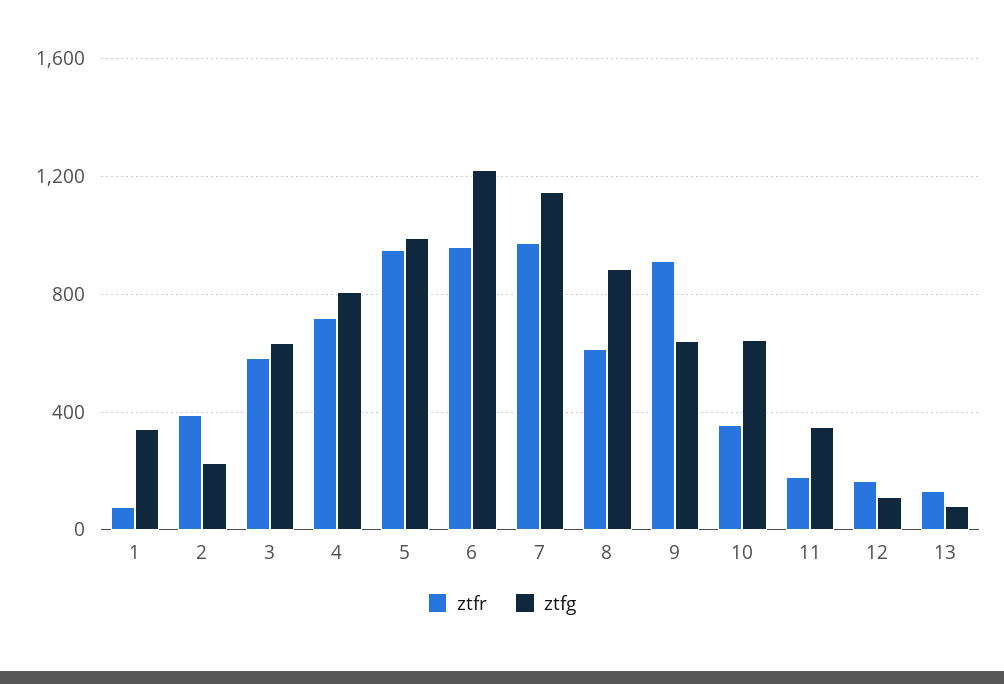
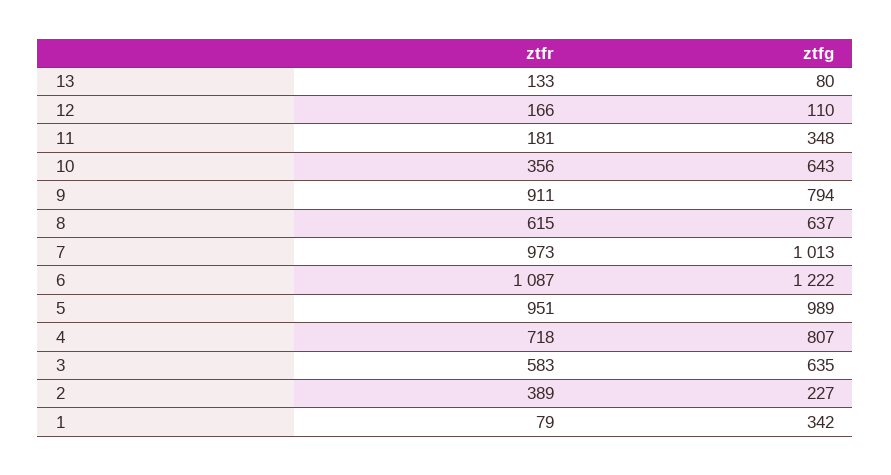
  {
    "ztfr": {
      "1": 79,
      "2": 389,
      "3": 583,
      "4": 718,
      "5": 951,
-     "6": 950,
+     "6": 1087,
      "7": 973,
      "8": 615,
      "9": 911,
      "10": 356,
      "11": 181,
      "12": 166,
      "13": 133
    },
    "ztfg": {
      "1": 342,
      "2": 227,
      "3": 635,
      "4": 807,
      "5": 989,
      "6": 1222,
-     "7": 1150,
+     "7": 1013,
-     "8": 900,
+     "8": 637,
-     "9": 650,
+     "9": 794,
      "10": 643,
      "11": 348,
      "12": 110,
      "13": 80
    }
  }

